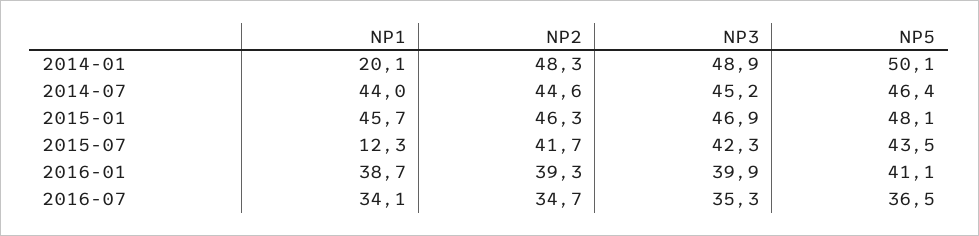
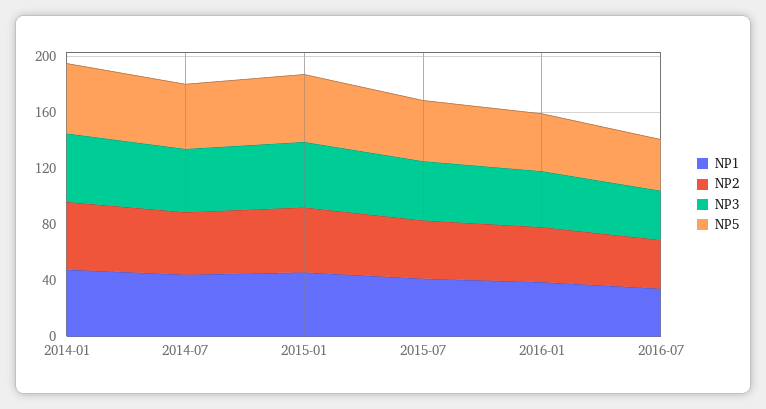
  {
    "NP1": {
-     "2014-01": 20.1,
+     "2014-01": 50,
      "2014-07": 44,
      "2015-01": 45.7,
-     "2015-07": 12.3,
+     "2015-07": 40,
      "2016-01": 38.7,
      "2016-07": 34.1
    },
    "NP2": {
      "2014-01": 48.3,
      "2014-07": 44.6,
      "2015-01": 46.3,
      "2015-07": 41.7,
      "2016-01": 39.3,
      "2016-07": 34.7
    },
    "NP3": {
      "2014-01": 48.9,
      "2014-07": 45.2,
      "2015-01": 46.9,
      "2015-07": 42.3,
      "2016-01": 39.9,
      "2016-07": 35.3
    },
    "NP5": {
      "2014-01": 50.1,
      "2014-07": 46.4,
      "2015-01": 48.1,
      "2015-07": 43.5,
      "2016-01": 41.1,
      "2016-07": 36.5
    }
  }

